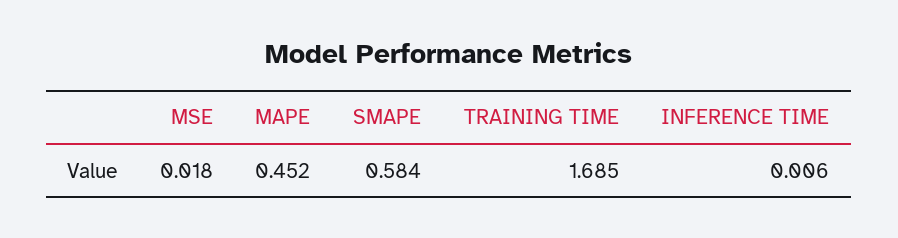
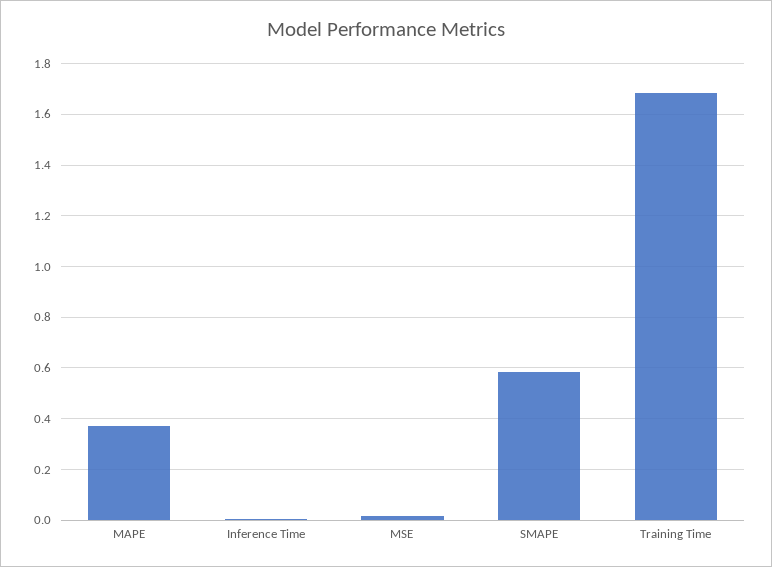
  {
    "MSE": 0.018,
-   "MAPE": 0.452,
+   "MAPE": 0.375,
    "SMAPE": 0.584,
    "TRAINING TIME": 1.685,
    "INFERENCE TIME": 0.006
  }

